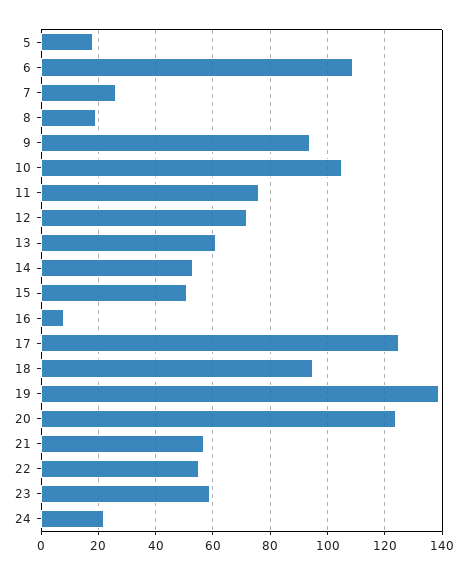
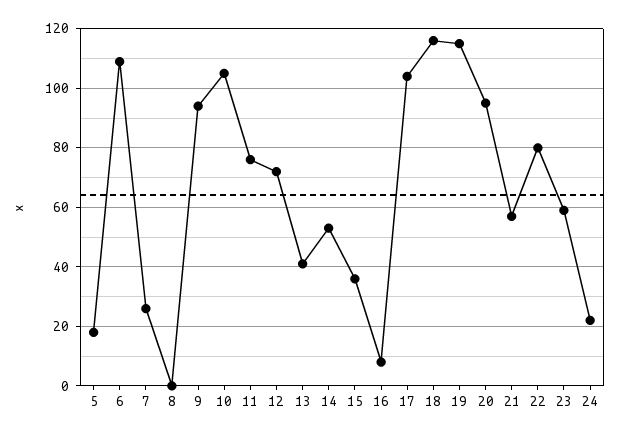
  {
    "5": 20,
    "6": 110,
    "7": 25,
-   "8": 20,
+   "8": 0,
    "9": 95,
    "10": 105,
    "11": 75,
    "12": 70,
-   "13": 60,
+   "13": 40,
    "14": 55,
-   "15": 50,
+   "15": 35,
    "16": 10,
-   "17": 125,
+   "17": 105,
-   "18": 95,
+   "18": 115,
-   "19": 140,
+   "19": 115,
-   "20": 125,
+   "20": 95,
    "21": 55,
-   "22": 55,
+   "22": 80,
    "23": 60,
    "24": 20
  }

